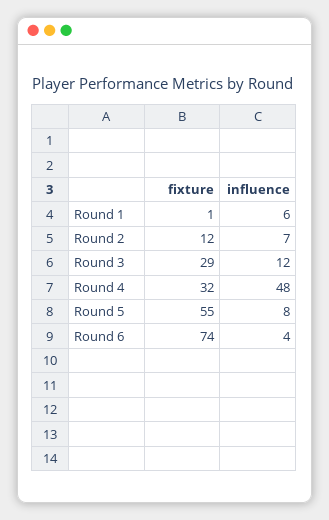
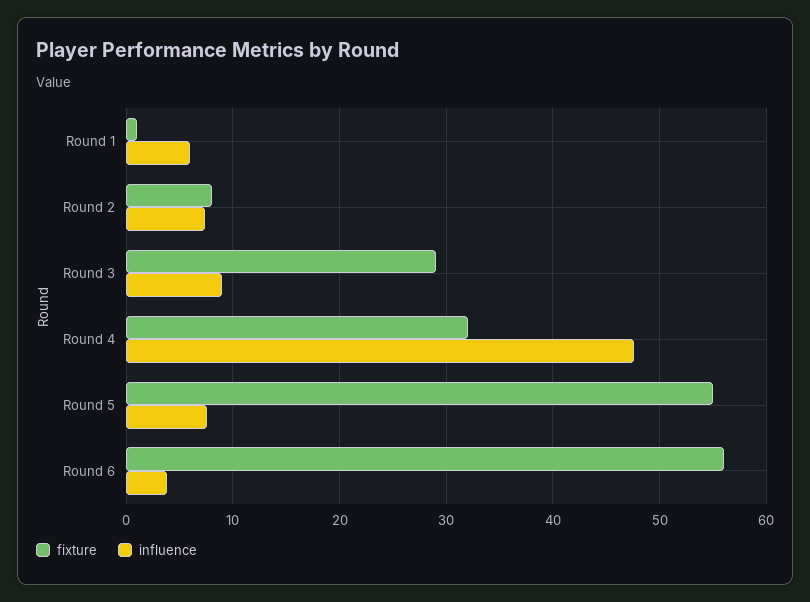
  {
    "fixture": {
      "Round 1": 1,
-     "Round 2": 12,
+     "Round 2": 8,
      "Round 3": 29,
      "Round 4": 32,
      "Round 5": 55,
-     "Round 6": 74
+     "Round 6": 56
    },
    "influence": {
      "Round 1": 6,
      "Round 2": 7,
-     "Round 3": 12,
+     "Round 3": 9,
      "Round 4": 48,
      "Round 5": 8,
      "Round 6": 4
    }
  }

